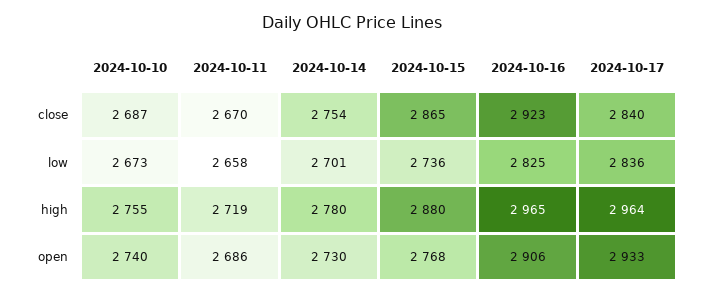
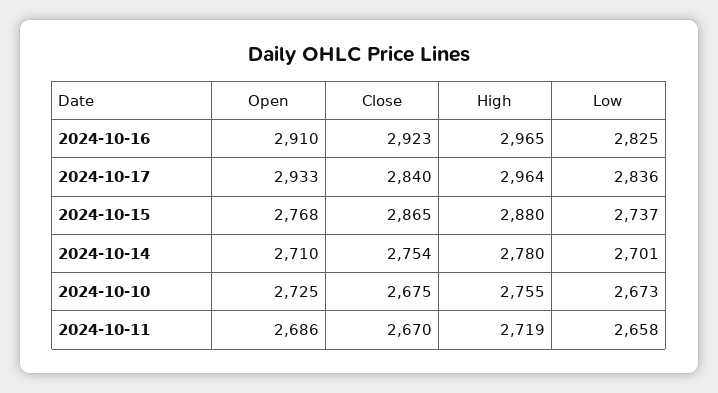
  {
    "2024-10-10": {
-     "close": 2687,
+     "close": 2675,
      "low": 2673,
      "high": 2755,
-     "open": 2740
+     "open": 2725
    },
    "2024-10-11": {
      "close": 2670,
      "low": 2658,
      "high": 2719,
      "open": 2686
    },
    "2024-10-14": {
      "close": 2754,
      "low": 2701,
      "high": 2780,
-     "open": 2730
+     "open": 2710
    },
    "2024-10-15": {
      "close": 2865,
-     "low": 2736,
+     "low": 2737,
      "high": 2880,
      "open": 2768
    },
    "2024-10-16": {
      "close": 2923,
      "low": 2825,
      "high": 2965,
-     "open": 2906
+     "open": 2910
    },
    "2024-10-17": {
      "close": 2840,
      "low": 2836,
      "high": 2964,
      "open": 2933
    }
  }

